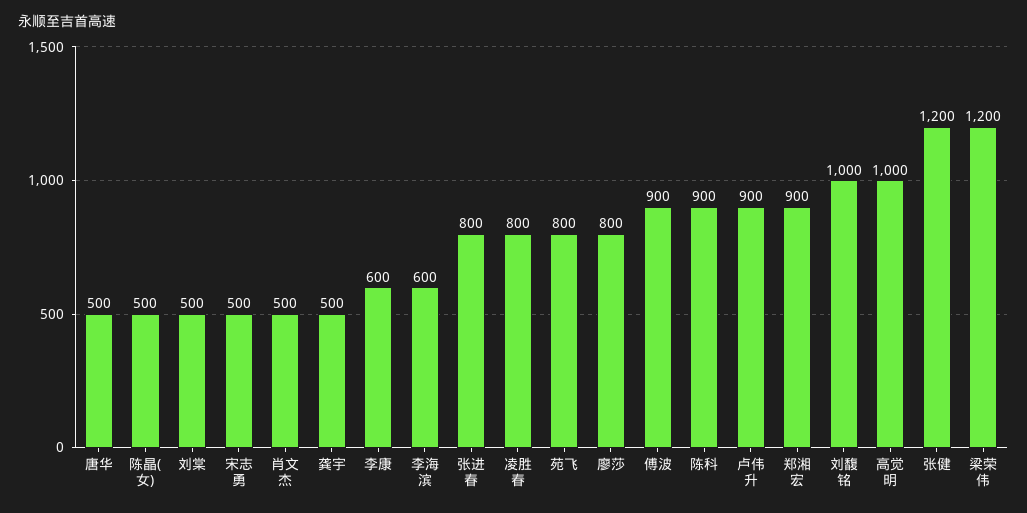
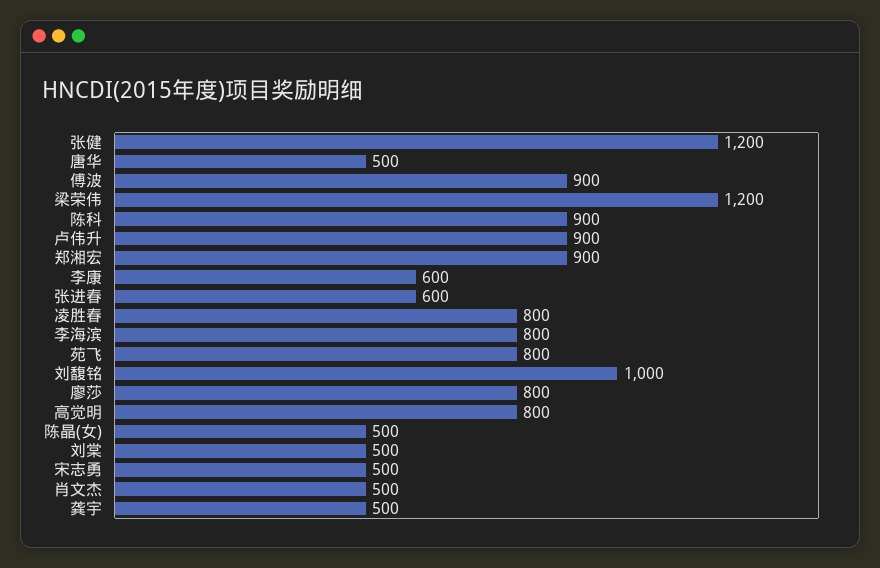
  {
    "唐华": 500,
    "陈晶(女)": 500,
    "刘棠": 500,
    "宋志勇": 500,
    "肖文杰": 500,
    "龚宇": 500,
    "李康": 600,
-   "李海滨": 600,
+   "李海滨": 800,
-   "张进春": 800,
+   "张进春": 600,
    "凌胜春": 800,
    "苑飞": 800,
    "廖莎": 800,
    "傅波": 900,
    "陈科": 900,
    "卢伟升": 900,
    "郑湘宏": 900,
    "刘馥铭": 1000,
-   "高觉明": 1000,
+   "高觉明": 800,
    "张健": 1200,
    "梁荣伟": 1200
  }

